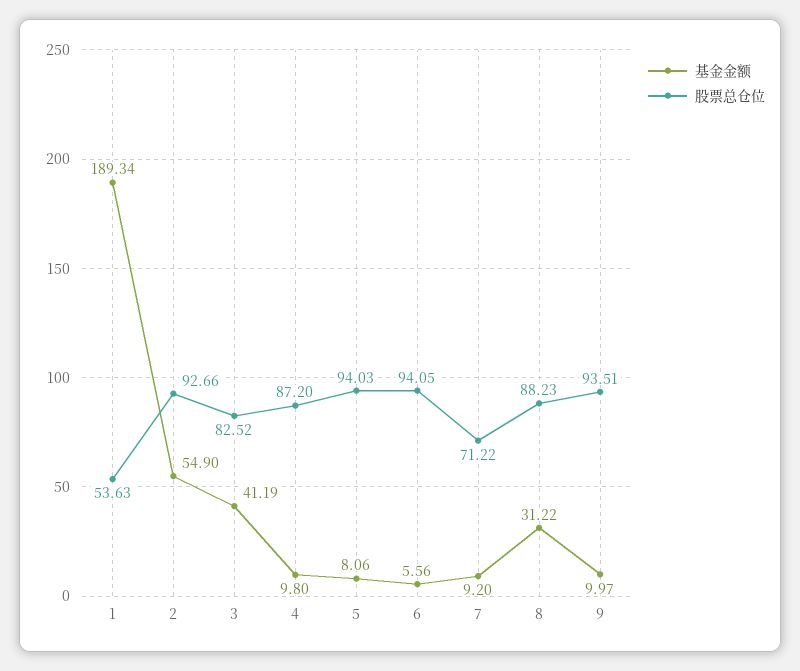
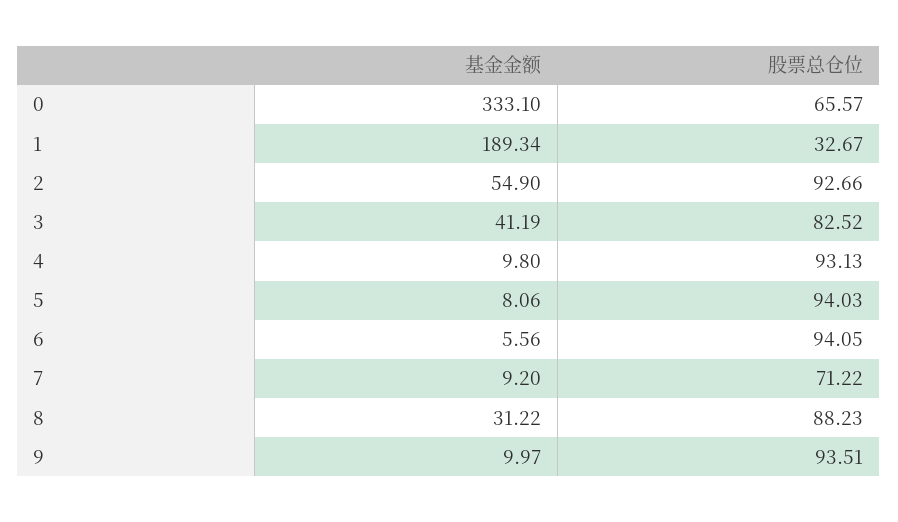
  {
    "基金金额": {
      "1": 189.34,
      "2": 54.9,
      "3": 41.19,
      "4": 9.8,
      "5": 8.06,
      "6": 5.56,
      "7": 9.2,
      "8": 31.22,
-     "9": 9.97
+     "9": 9.97,
+     "0": 333.1
    },
    "股票总仓位": {
-     "1": 53.63,
+     "1": 32.67,
      "2": 92.66,
      "3": 82.52,
-     "4": 87.2,
+     "4": 93.13,
      "5": 94.03,
      "6": 94.05,
      "7": 71.22,
      "8": 88.23,
-     "9": 93.51
+     "9": 93.51,
+     "0": 65.57
    }
  }

